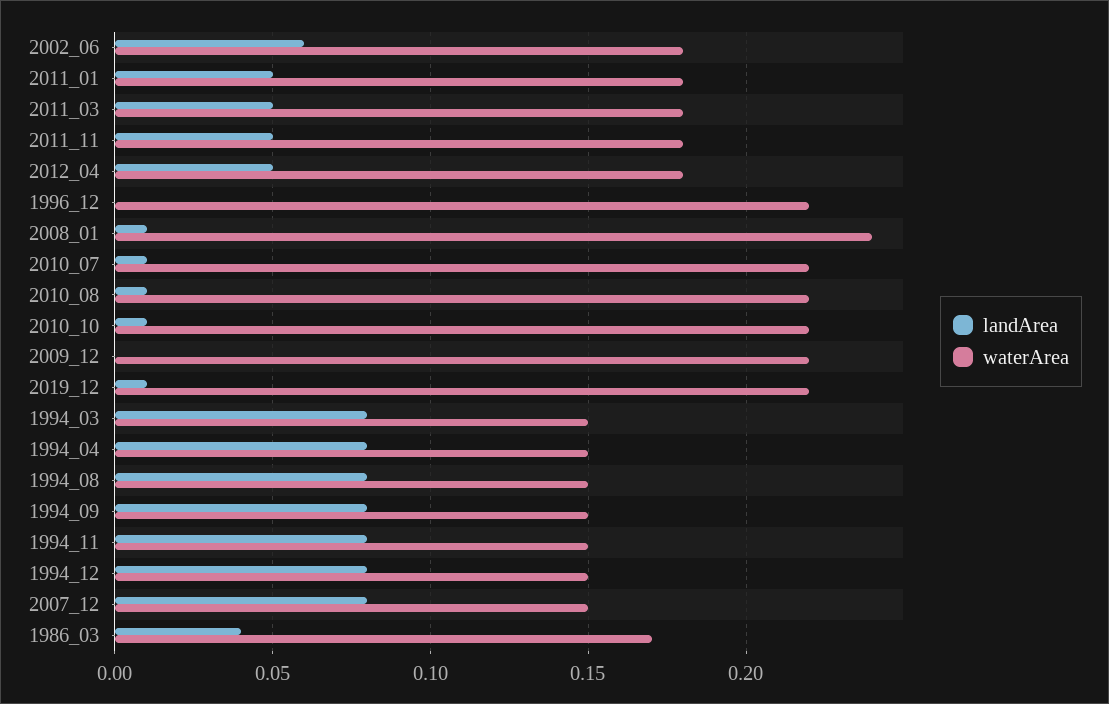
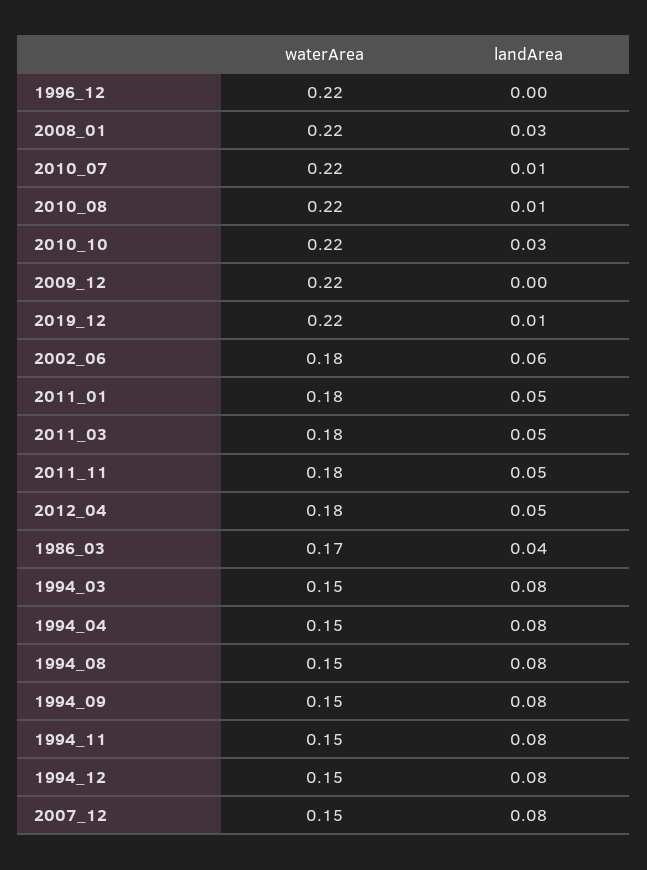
  {
    "landArea": {
      "2002_06": 0.06,
      "2011_01": 0.05,
      "2011_03": 0.05,
      "2011_11": 0.05,
      "2012_04": 0.05,
      "1996_12": 0,
-     "2008_01": 0.01,
+     "2008_01": 0.03,
      "2010_07": 0.01,
      "2010_08": 0.01,
-     "2010_10": 0.01,
+     "2010_10": 0.03,
      "2009_12": 0,
      "2019_12": 0.01,
      "1994_03": 0.08,
      "1994_04": 0.08,
      "1994_08": 0.08,
      "1994_09": 0.08,
      "1994_11": 0.08,
      "1994_12": 0.08,
      "2007_12": 0.08,
      "1986_03": 0.04
    },
    "waterArea": {
      "2002_06": 0.18,
      "2011_01": 0.18,
      "2011_03": 0.18,
      "2011_11": 0.18,
      "2012_04": 0.18,
      "1996_12": 0.22,
-     "2008_01": 0.24,
+     "2008_01": 0.22,
      "2010_07": 0.22,
      "2010_08": 0.22,
      "2010_10": 0.22,
      "2009_12": 0.22,
      "2019_12": 0.22,
      "1994_03": 0.15,
      "1994_04": 0.15,
      "1994_08": 0.15,
      "1994_09": 0.15,
      "1994_11": 0.15,
      "1994_12": 0.15,
      "2007_12": 0.15,
      "1986_03": 0.17
    }
  }

